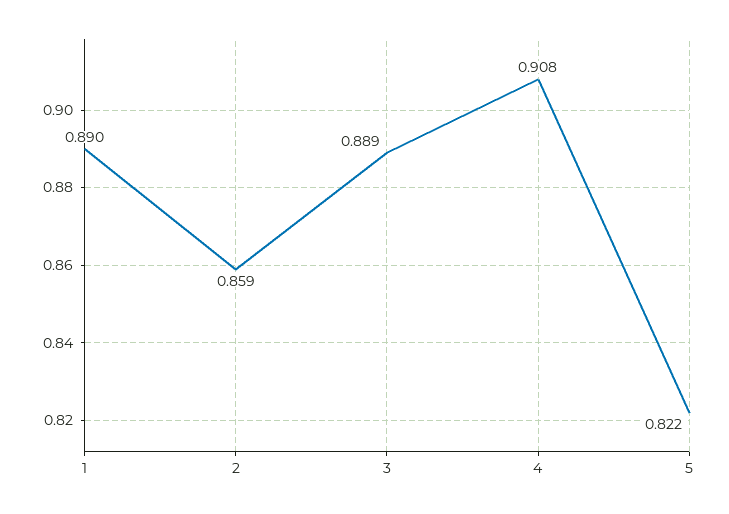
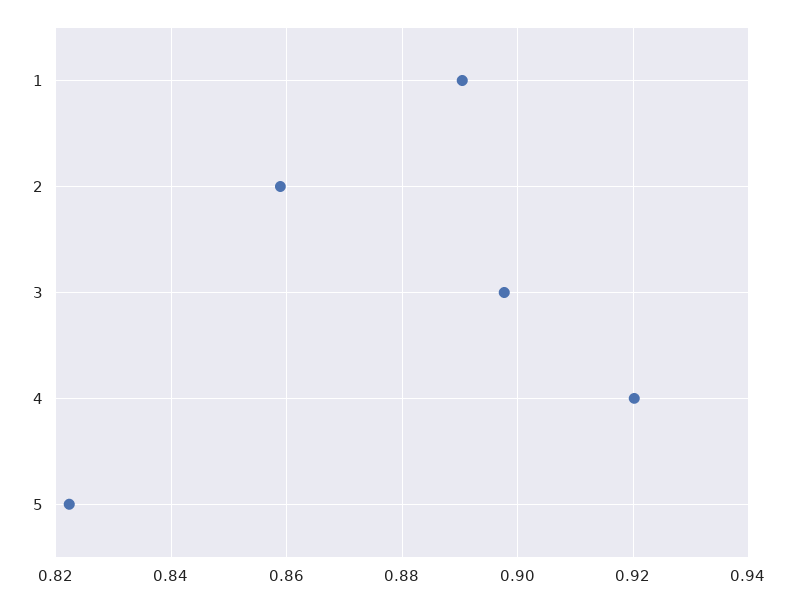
  {
    "1": 0.89,
    "2": 0.859,
-   "3": 0.889,
+   "3": 0.898,
-   "4": 0.908,
+   "4": 0.92,
    "5": 0.822
  }

